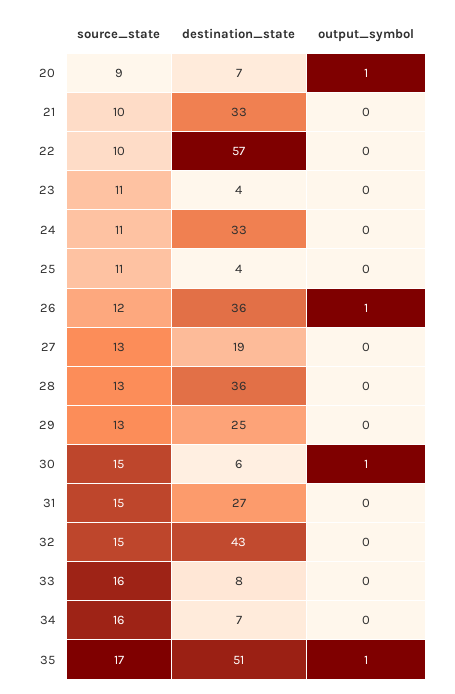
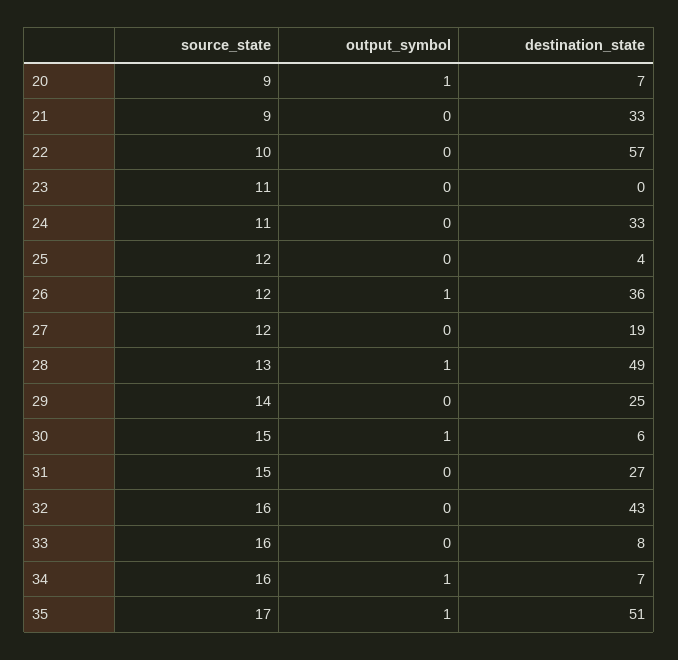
  {
    "source_state": {
      "20": 9,
-     "21": 10,
+     "21": 9,
      "22": 10,
      "23": 11,
      "24": 11,
-     "25": 11,
+     "25": 12,
      "26": 12,
-     "27": 13,
+     "27": 12,
      "28": 13,
-     "29": 13,
+     "29": 14,
      "30": 15,
      "31": 15,
-     "32": 15,
+     "32": 16,
      "33": 16,
      "34": 16,
      "35": 17
    },
    "destination_state": {
      "20": 7,
      "21": 33,
      "22": 57,
-     "23": 4,
+     "23": 0,
      "24": 33,
      "25": 4,
      "26": 36,
      "27": 19,
-     "28": 36,
+     "28": 49,
      "29": 25,
      "30": 6,
      "31": 27,
      "32": 43,
      "33": 8,
      "34": 7,
      "35": 51
    },
    "output_symbol": {
      "20": 1,
      "21": 0,
      "22": 0,
      "23": 0,
      "24": 0,
      "25": 0,
      "26": 1,
      "27": 0,
-     "28": 0,
+     "28": 1,
      "29": 0,
      "30": 1,
      "31": 0,
      "32": 0,
      "33": 0,
-     "34": 0,
+     "34": 1,
      "35": 1
    }
  }

